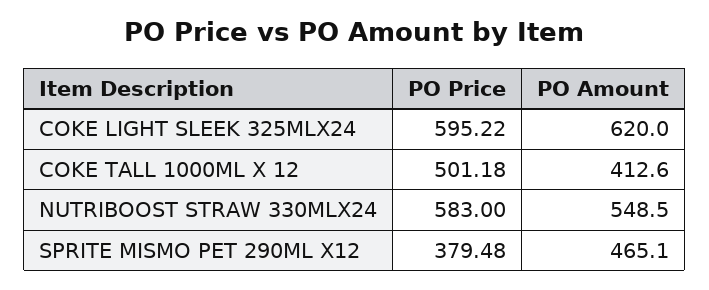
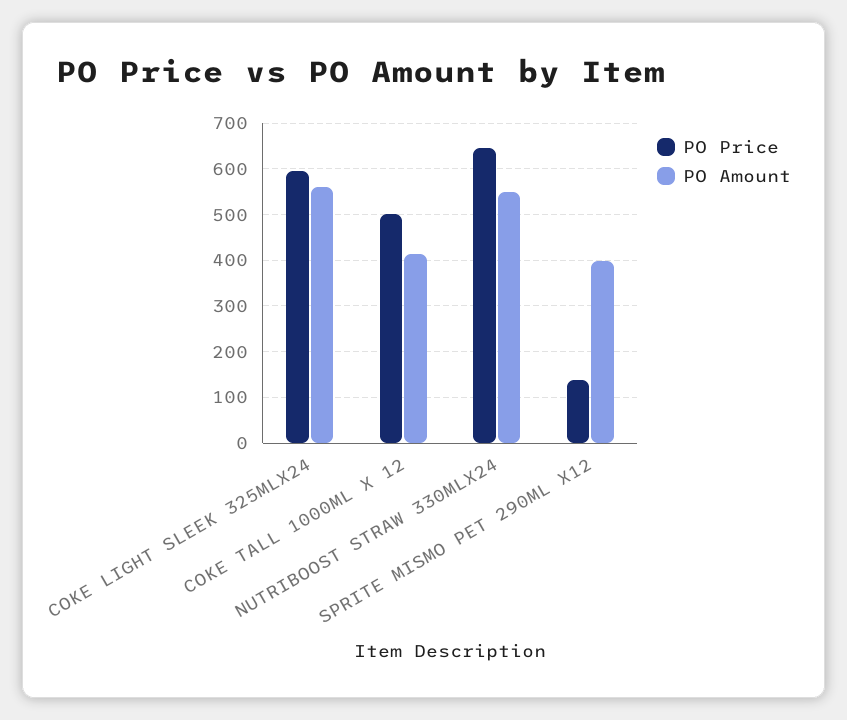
  {
    "PO Price": {
      "COKE LIGHT SLEEK 325MLX24": 595.22,
      "COKE TALL 1000ML X 12": 501.18,
-     "NUTRIBOOST STRAW 330MLX24": 583,
+     "NUTRIBOOST STRAW 330MLX24": 640,
-     "SPRITE MISMO PET 290ML X12": 379.48
+     "SPRITE MISMO PET 290ML X12": 140
    },
    "PO Amount": {
-     "COKE LIGHT SLEEK 325MLX24": 620,
+     "COKE LIGHT SLEEK 325MLX24": 560,
      "COKE TALL 1000ML X 12": 412.6,
      "NUTRIBOOST STRAW 330MLX24": 548.5,
-     "SPRITE MISMO PET 290ML X12": 465.1
+     "SPRITE MISMO PET 290ML X12": 400
    }
  }

